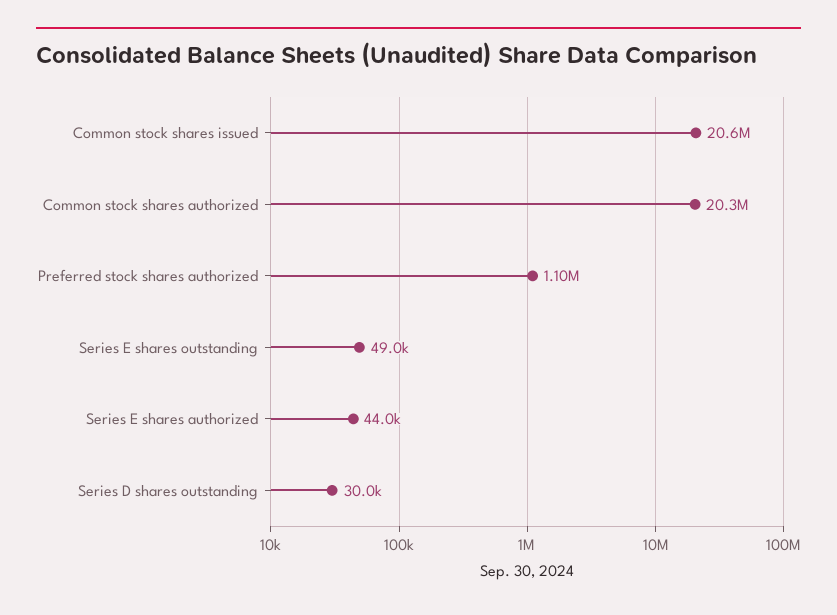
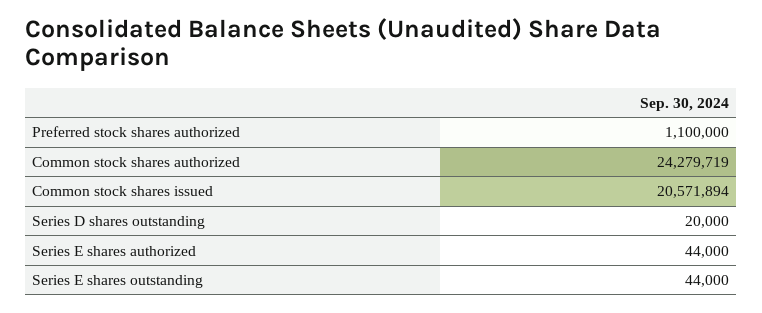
  {
    "Common stock shares issued": 20571894,
-   "Common stock shares authorized": 20300000,
+   "Common stock shares authorized": 24279719,
    "Preferred stock shares authorized": 1100000,
-   "Series E shares outstanding": 49000,
+   "Series E shares outstanding": 44000,
    "Series E shares authorized": 44000,
-   "Series D shares outstanding": 30000
+   "Series D shares outstanding": 20000
  }

